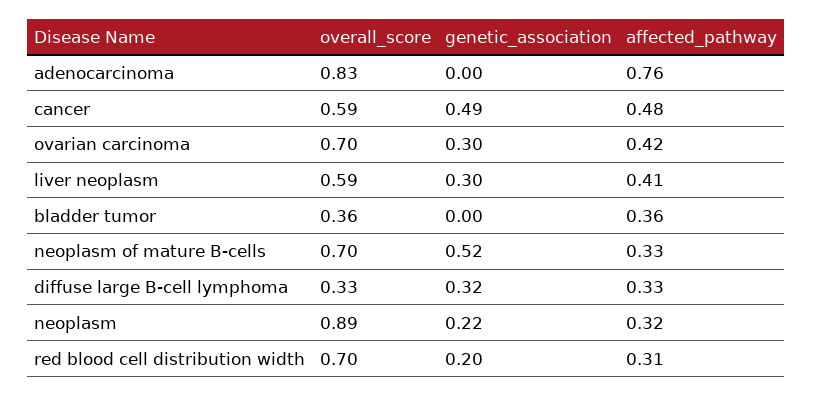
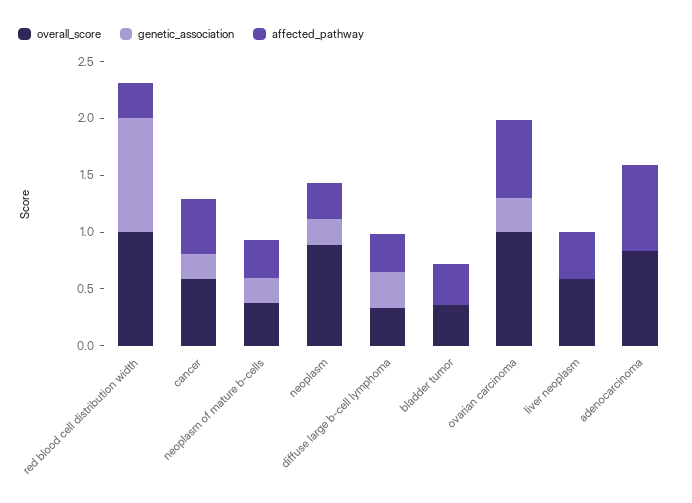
  {
    "overall_score": {
      "adenocarcinoma": 0.83,
      "cancer": 0.59,
-     "ovarian carcinoma": 0.7,
+     "ovarian carcinoma": 1,
      "liver neoplasm": 0.59,
      "bladder tumor": 0.36,
-     "neoplasm of mature B-cells": 0.7,
+     "neoplasm of mature B-cells": 0.4,
      "diffuse large B-cell lymphoma": 0.33,
      "neoplasm": 0.89,
-     "red blood cell distribution width": 0.7
+     "red blood cell distribution width": 1
    },
    "genetic_association": {
      "adenocarcinoma": 0,
-     "cancer": 0.49,
+     "cancer": 0.2,
      "ovarian carcinoma": 0.3,
-     "liver neoplasm": 0.3,
+     "liver neoplasm": 0,
      "bladder tumor": 0,
-     "neoplasm of mature B-cells": 0.52,
+     "neoplasm of mature B-cells": 0.2,
      "diffuse large B-cell lymphoma": 0.32,
      "neoplasm": 0.22,
-     "red blood cell distribution width": 0.2
+     "red blood cell distribution width": 1
    },
    "affected_pathway": {
      "adenocarcinoma": 0.76,
      "cancer": 0.48,
-     "ovarian carcinoma": 0.42,
+     "ovarian carcinoma": 0.7,
      "liver neoplasm": 0.41,
      "bladder tumor": 0.36,
      "neoplasm of mature B-cells": 0.33,
      "diffuse large B-cell lymphoma": 0.33,
      "neoplasm": 0.32,
      "red blood cell distribution width": 0.31
    }
  }

